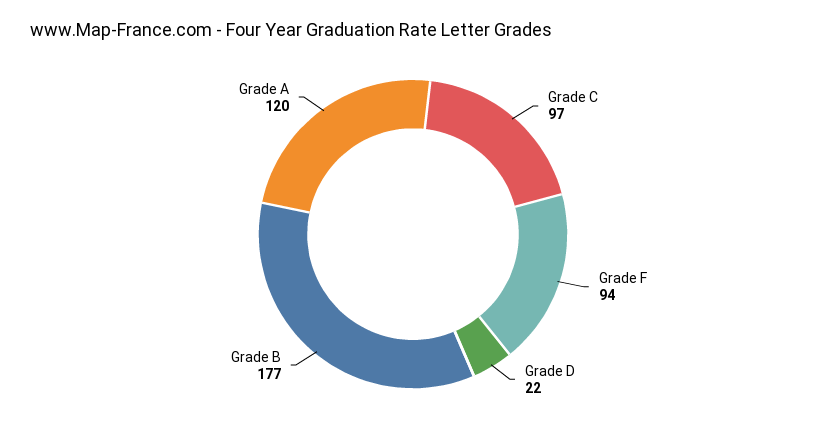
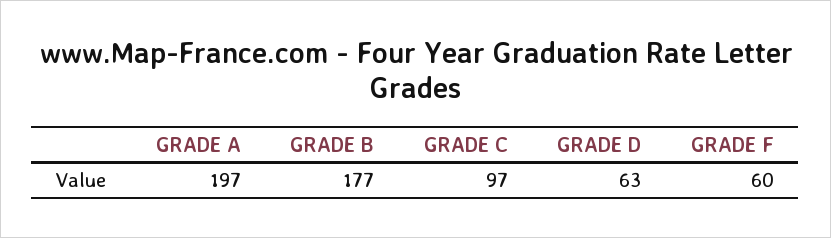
  {
    "Grade C": 97,
-   "Grade F": 94,
+   "Grade F": 60,
-   "Grade D": 22,
+   "Grade D": 63,
    "Grade B": 177,
-   "Grade A": 120
+   "Grade A": 197
  }

